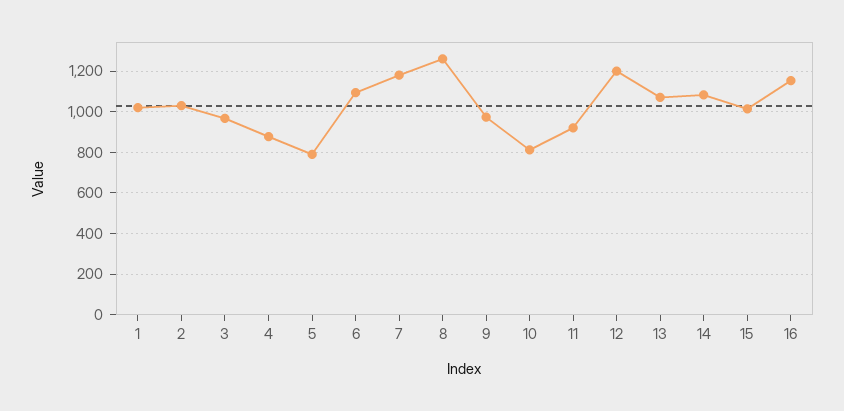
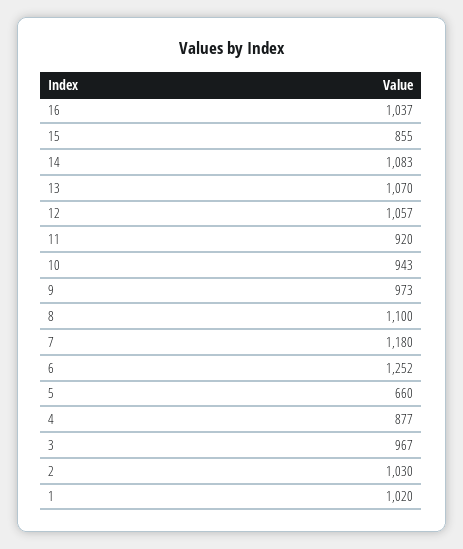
  {
    "1": 1020,
    "2": 1030,
    "3": 967,
    "4": 877,
-   "5": 800,
+   "5": 660,
-   "6": 1100,
+   "6": 1252,
    "7": 1180,
-   "8": 1250,
+   "8": 1100,
    "9": 973,
-   "10": 800,
+   "10": 943,
    "11": 920,
-   "12": 1200,
+   "12": 1057,
    "13": 1070,
    "14": 1083,
-   "15": 1000,
+   "15": 855,
-   "16": 1150
+   "16": 1037
  }

